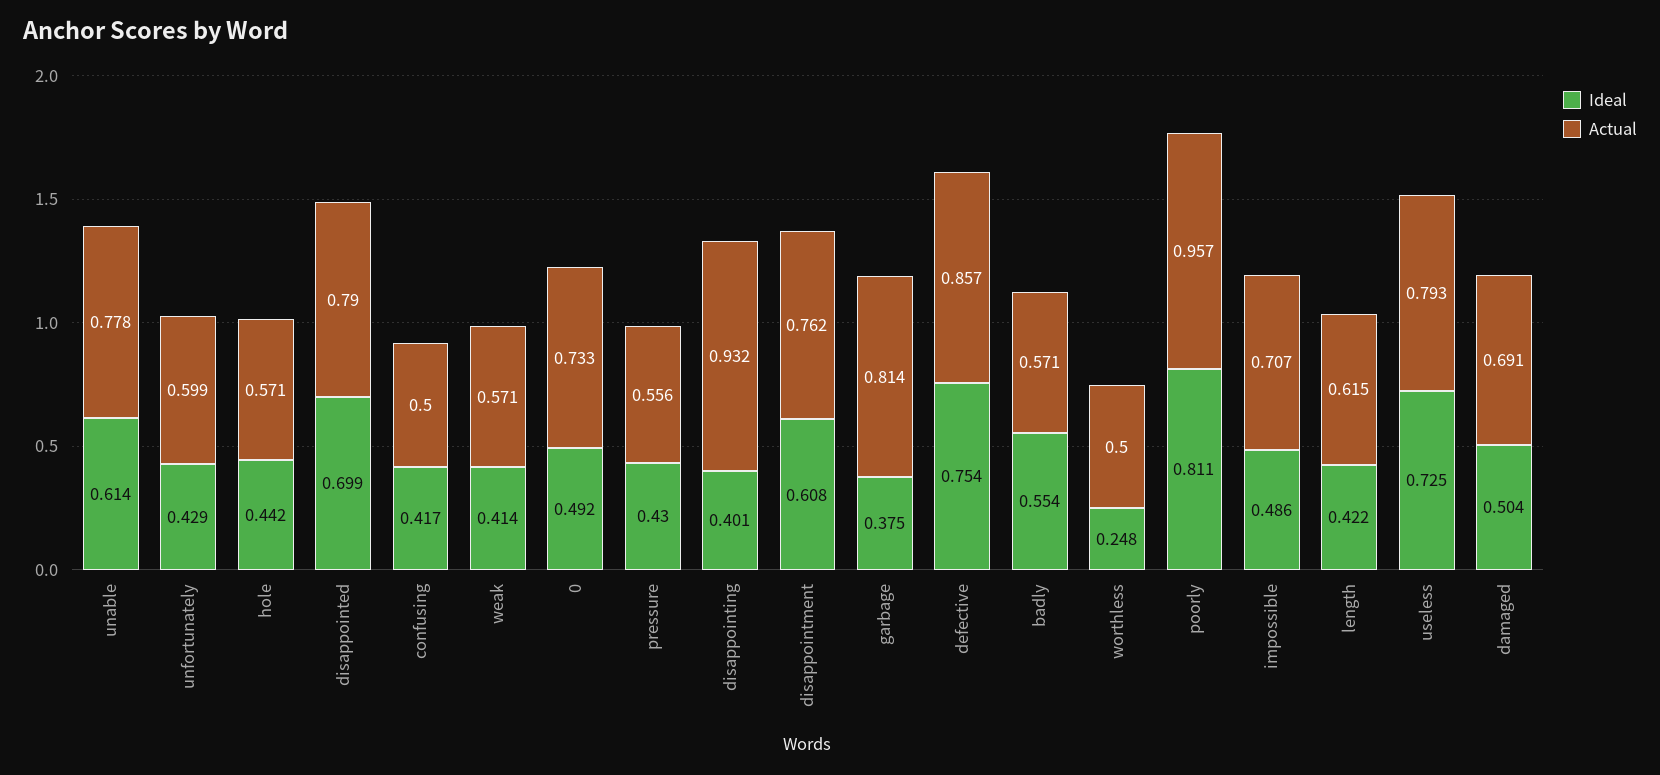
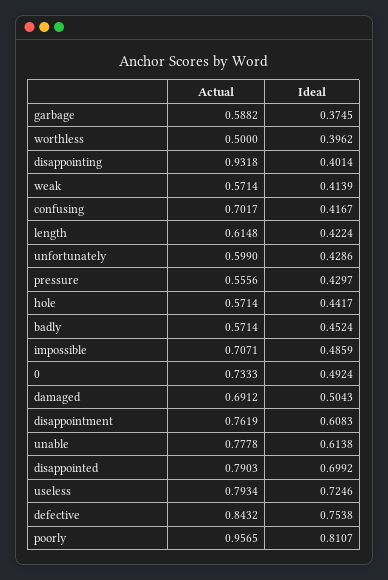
  {
    "Ideal": {
      "unable": 0.6138,
      "unfortunately": 0.4286,
      "hole": 0.4417,
      "disappointed": 0.6992,
      "confusing": 0.4167,
      "weak": 0.4139,
      "0": 0.4924,
      "pressure": 0.4297,
      "disappointing": 0.4014,
      "disappointment": 0.6083,
      "garbage": 0.3745,
      "defective": 0.7538,
-     "badly": 0.554,
+     "badly": 0.4524,
-     "worthless": 0.248,
+     "worthless": 0.3962,
      "poorly": 0.8107,
      "impossible": 0.4859,
      "length": 0.4224,
      "useless": 0.7246,
      "damaged": 0.5043
    },
    "Actual": {
      "unable": 0.7778,
      "unfortunately": 0.599,
      "hole": 0.5714,
      "disappointed": 0.7903,
-     "confusing": 0.5,
+     "confusing": 0.7017,
      "weak": 0.5714,
      "0": 0.7333,
      "pressure": 0.5556,
      "disappointing": 0.9318,
      "disappointment": 0.7619,
-     "garbage": 0.814,
+     "garbage": 0.5882,
-     "defective": 0.857,
+     "defective": 0.8432,
      "badly": 0.5714,
      "worthless": 0.5,
      "poorly": 0.9565,
      "impossible": 0.7071,
      "length": 0.6148,
      "useless": 0.7934,
      "damaged": 0.6912
    }
  }

